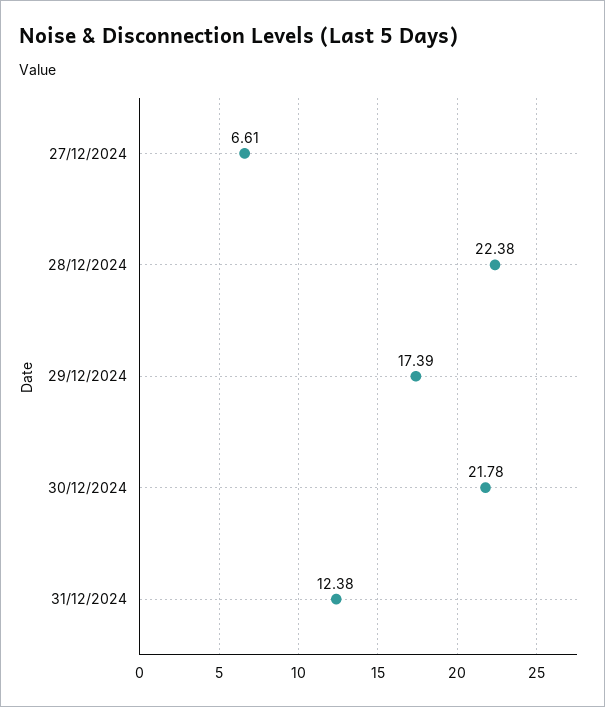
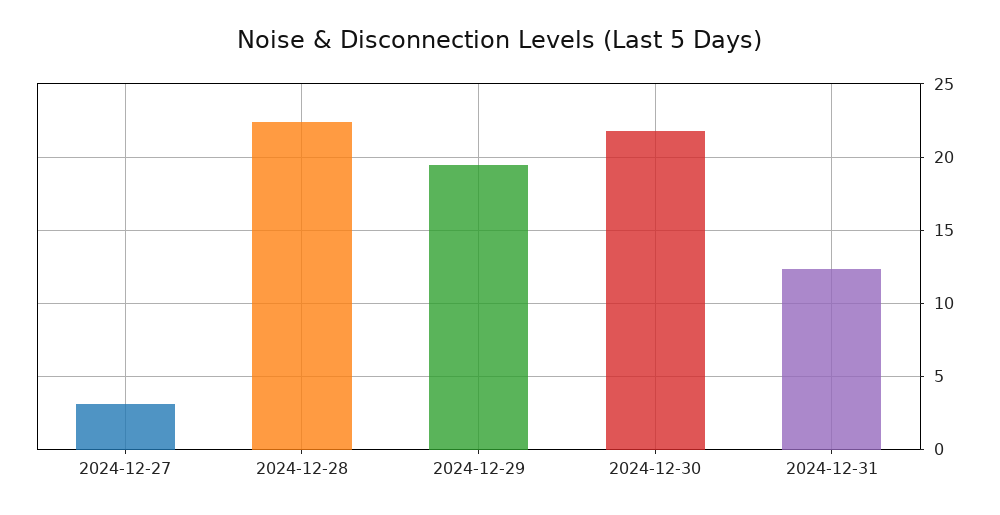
  {
-   "27/12/2024": 6.61,
+   "27/12/2024": 3,
    "28/12/2024": 22.38,
-   "29/12/2024": 17.39,
+   "29/12/2024": 19.5,
    "30/12/2024": 21.78,
    "31/12/2024": 12.38
  }

